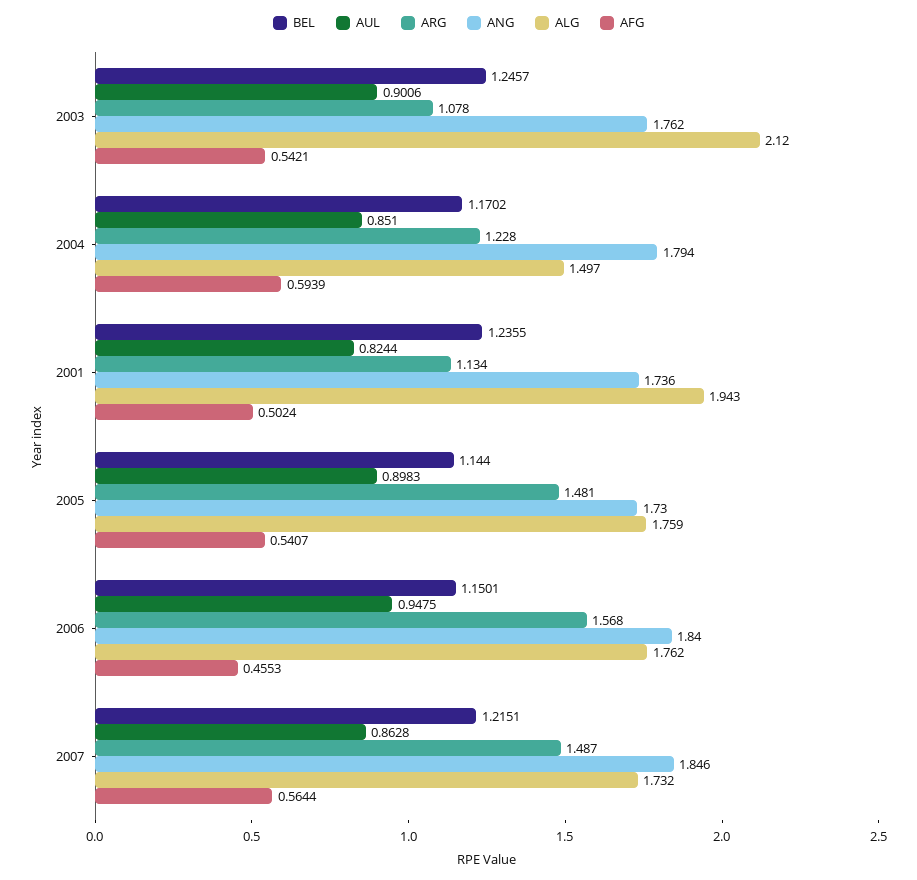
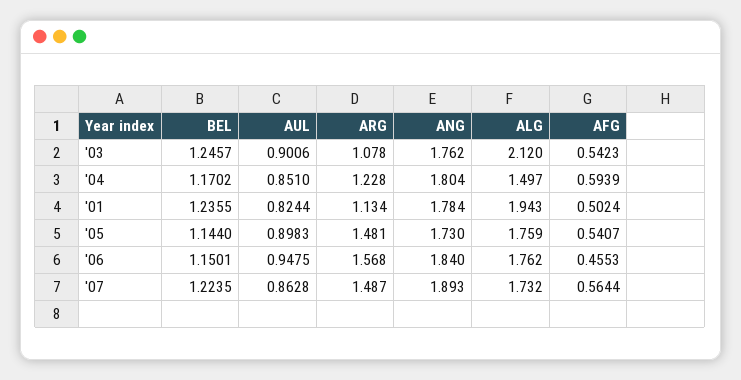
  {
    "BEL": {
      "2003": 1.2457,
      "2004": 1.1702,
      "2001": 1.2355,
      "2005": 1.144,
      "2006": 1.1501,
-     "2007": 1.2151
+     "2007": 1.2235
    },
    "AUL": {
      "2003": 0.9006,
      "2004": 0.851,
      "2001": 0.8244,
      "2005": 0.8983,
      "2006": 0.9475,
      "2007": 0.8628
    },
    "ARG": {
      "2003": 1.078,
      "2004": 1.228,
      "2001": 1.134,
      "2005": 1.481,
      "2006": 1.568,
      "2007": 1.487
    },
    "ANG": {
      "2003": 1.762,
-     "2004": 1.794,
+     "2004": 1.804,
-     "2001": 1.736,
+     "2001": 1.784,
      "2005": 1.73,
      "2006": 1.84,
-     "2007": 1.846
+     "2007": 1.893
    },
    "ALG": {
      "2003": 2.12,
      "2004": 1.497,
      "2001": 1.943,
      "2005": 1.759,
      "2006": 1.762,
      "2007": 1.732
    },
    "AFG": {
-     "2003": 0.5421,
+     "2003": 0.5423,
      "2004": 0.5939,
      "2001": 0.5024,
      "2005": 0.5407,
      "2006": 0.4553,
      "2007": 0.5644
    }
  }

